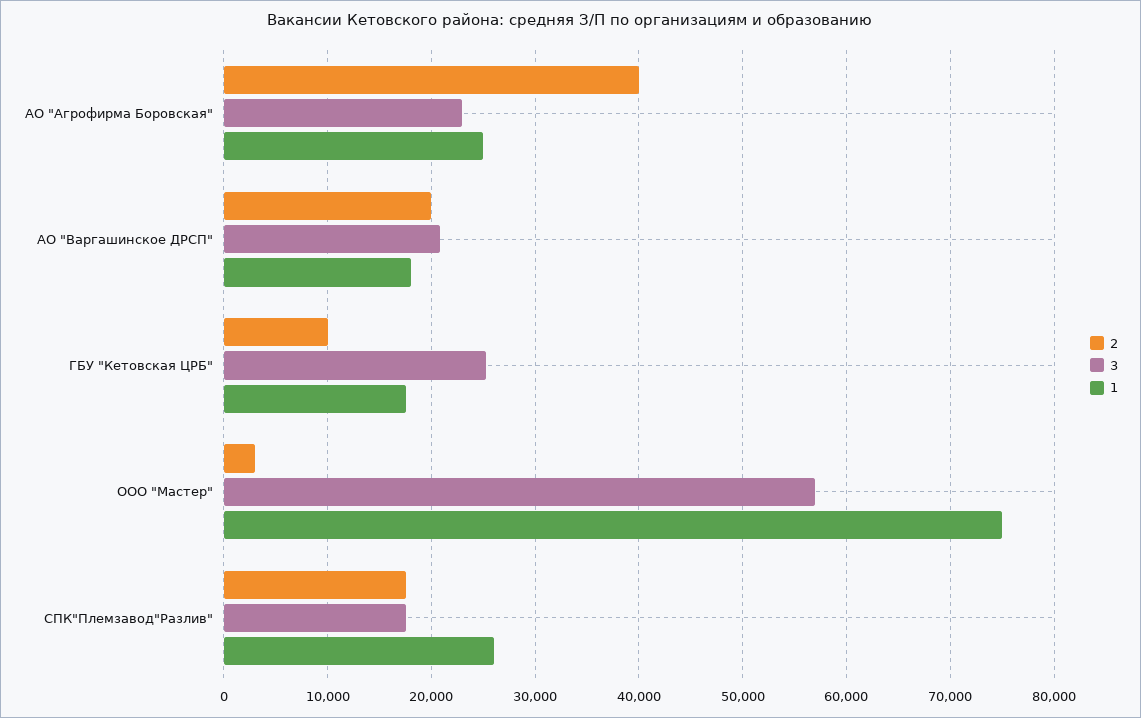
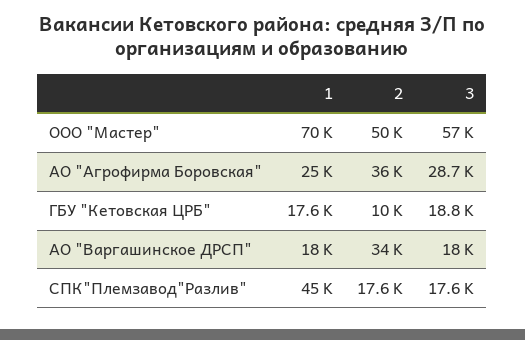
  {
    "2": {
-     "АО \"Агрофирма Боровская\"": 40000,
+     "АО \"Агрофирма Боровская\"": 36000,
-     "АО \"Варгашинское ДРСП\"": 20000,
+     "АО \"Варгашинское ДРСП\"": 34000,
      "ГБУ \"Кетовская ЦРБ\"": 10000,
-     "ООО \"Мастер\"": 3000,
+     "ООО \"Мастер\"": 50000,
      "СПК\"Племзавод\"Разлив\"": 17600
    },
    "3": {
-     "АО \"Агрофирма Боровская\"": 23000,
+     "АО \"Агрофирма Боровская\"": 28700,
-     "АО \"Варгашинское ДРСП\"": 21000,
+     "АО \"Варгашинское ДРСП\"": 18000,
-     "ГБУ \"Кетовская ЦРБ\"": 25000,
+     "ГБУ \"Кетовская ЦРБ\"": 18800,
      "ООО \"Мастер\"": 57000,
      "СПК\"Племзавод\"Разлив\"": 17600
    },
    "1": {
      "АО \"Агрофирма Боровская\"": 25000,
      "АО \"Варгашинское ДРСП\"": 18000,
      "ГБУ \"Кетовская ЦРБ\"": 17600,
-     "ООО \"Мастер\"": 75000,
+     "ООО \"Мастер\"": 70000,
-     "СПК\"Племзавод\"Разлив\"": 26000
+     "СПК\"Племзавод\"Разлив\"": 45000
    }
  }

